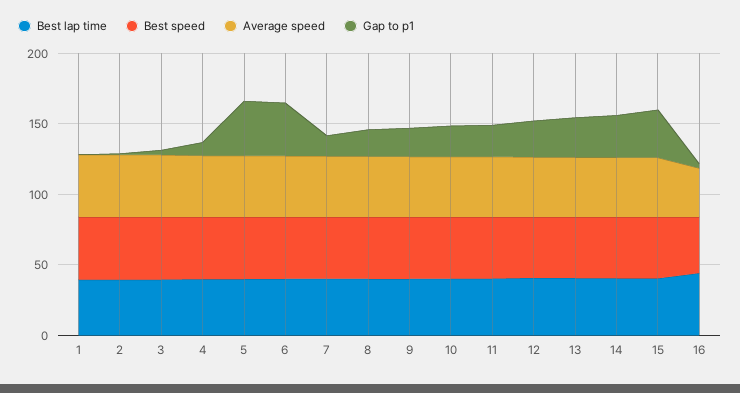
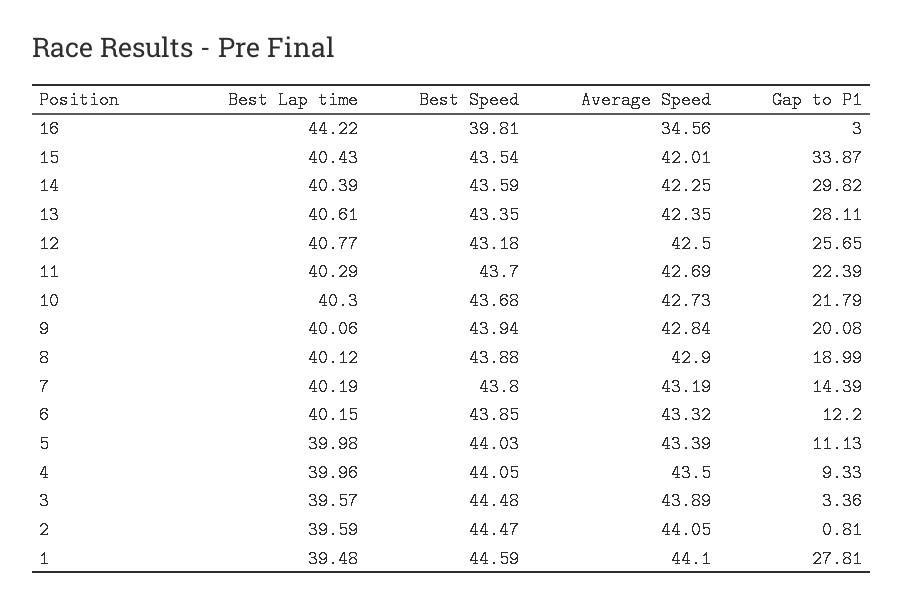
  {
    "Best lap time": {
      "1": 39.48,
      "2": 39.59,
      "3": 39.57,
      "4": 39.96,
      "5": 39.98,
      "6": 40.15,
      "7": 40.19,
      "8": 40.12,
      "9": 40.06,
      "10": 40.3,
      "11": 40.29,
      "12": 40.77,
      "13": 40.61,
      "14": 40.39,
      "15": 40.43,
      "16": 44.22
    },
    "Best speed": {
      "1": 44.59,
      "2": 44.47,
      "3": 44.48,
      "4": 44.05,
      "5": 44.03,
      "6": 43.85,
      "7": 43.8,
      "8": 43.88,
      "9": 43.94,
      "10": 43.68,
      "11": 43.7,
      "12": 43.18,
      "13": 43.35,
      "14": 43.59,
      "15": 43.54,
      "16": 39.81
    },
    "Average speed": {
      "1": 44.1,
      "2": 44.05,
      "3": 43.89,
      "4": 43.5,
      "5": 43.39,
      "6": 43.32,
      "7": 43.19,
      "8": 42.9,
      "9": 42.84,
      "10": 42.73,
      "11": 42.69,
      "12": 42.5,
      "13": 42.35,
      "14": 42.25,
      "15": 42.01,
      "16": 34.56
    },
    "Gap to p1": {
-     "1": 0,
+     "1": 27.81,
      "2": 0.81,
      "3": 3.36,
      "4": 9.33,
-     "5": 40,
+     "5": 11.13,
-     "6": 40,
+     "6": 12.2,
      "7": 14.39,
      "8": 18.99,
      "9": 20.08,
      "10": 21.79,
      "11": 22.39,
      "12": 25.65,
      "13": 28.11,
      "14": 29.82,
      "15": 33.87,
      "16": 3
    }
  }

